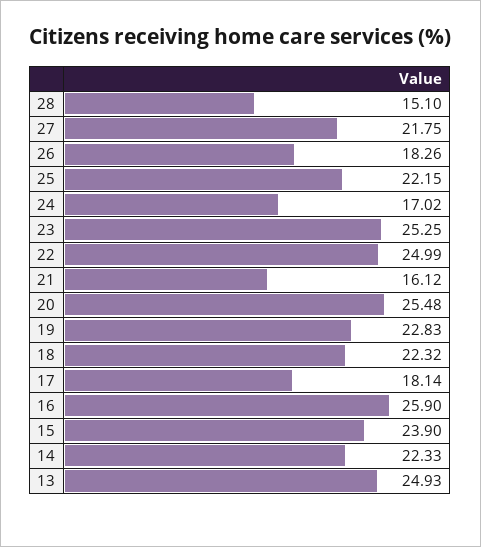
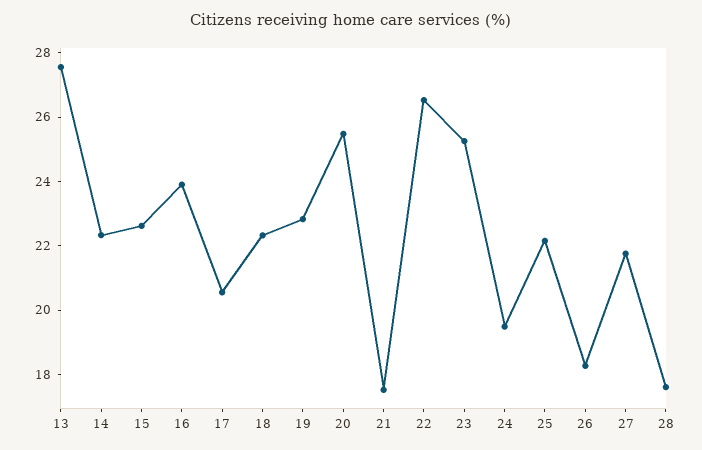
  {
-   "28": 15.1,
+   "28": 17.5,
    "27": 21.75,
    "26": 18.26,
    "25": 22.15,
-   "24": 17.02,
+   "24": 19.5,
    "23": 25.25,
-   "22": 24.99,
+   "22": 26.5,
-   "21": 16.12,
+   "21": 17.5,
    "20": 25.48,
    "19": 22.83,
    "18": 22.32,
-   "17": 18.14,
+   "17": 20.5,
-   "16": 25.9,
+   "16": 24,
-   "15": 23.9,
+   "15": 22.5,
    "14": 22.33,
-   "13": 24.93
+   "13": 27.5
  }

